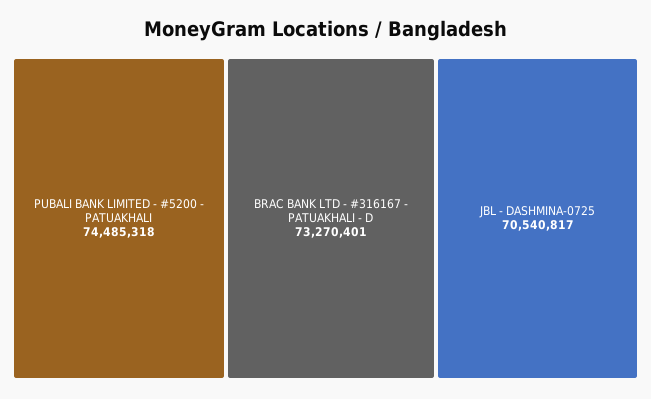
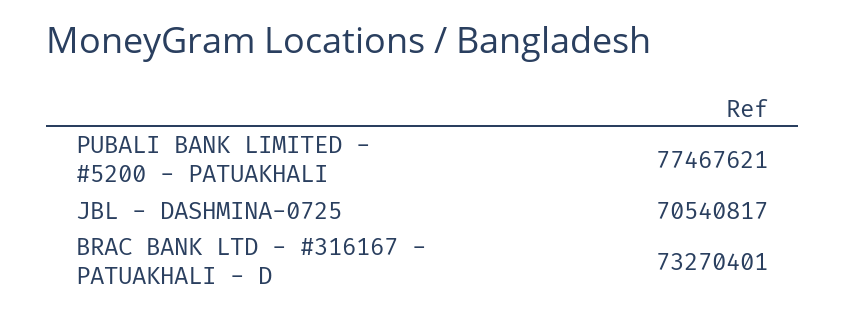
  {
-   "PUBALI BANK LIMITED - #5200 - PATUAKHALI": 74485318,
+   "PUBALI BANK LIMITED - #5200 - PATUAKHALI": 77467621,
    "BRAC BANK LTD - #316167 - PATUAKHALI - D": 73270401,
    "JBL - DASHMINA-0725": 70540817
  }

